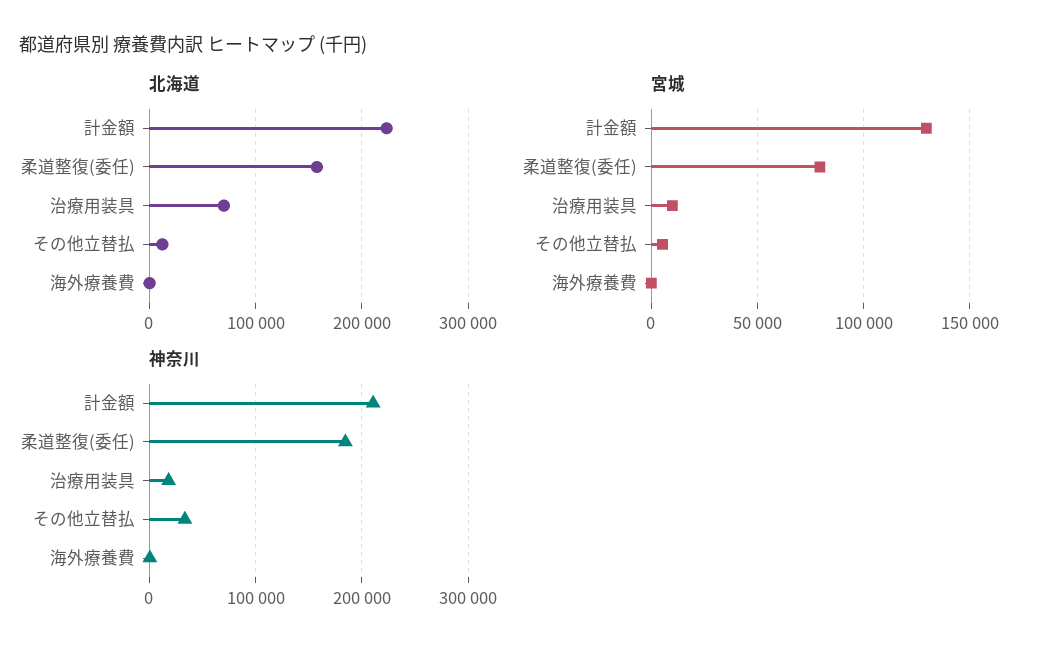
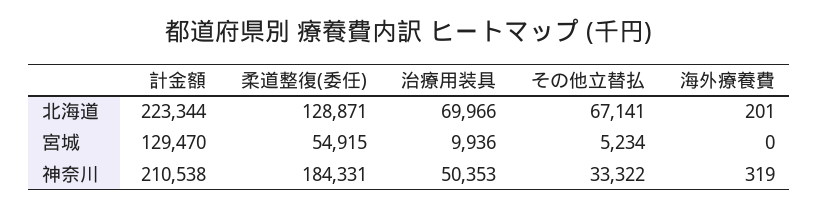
  {
    "北海道": {
      "計金額": 223344,
-     "柔道整復(委任)": 160000,
+     "柔道整復(委任)": 128871,
      "治療用装具": 69966,
-     "その他立替払": 10000,
+     "その他立替払": 67141,
      "海外療養費": 201
    },
    "宮城": {
      "計金額": 129470,
-     "柔道整復(委任)": 80000,
+     "柔道整復(委任)": 54915,
      "治療用装具": 9936,
      "その他立替払": 5234,
      "海外療養費": 0
    },
    "神奈川": {
      "計金額": 210538,
      "柔道整復(委任)": 184331,
-     "治療用装具": 20000,
+     "治療用装具": 50353,
      "その他立替払": 33322,
      "海外療養費": 319
    }
  }

